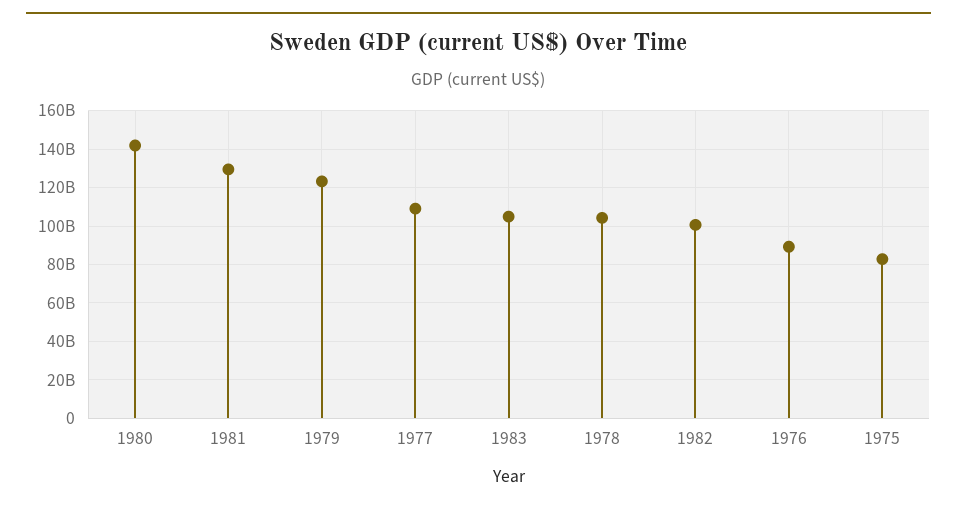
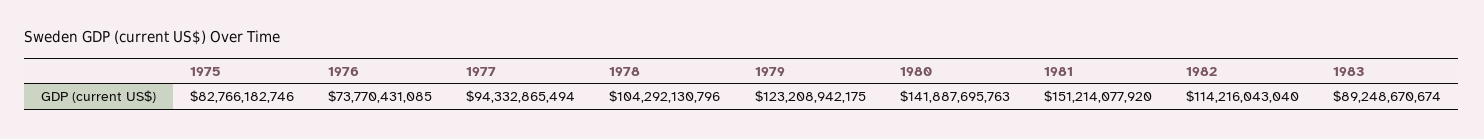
  {
    "1980": 141887695763,
-   "1981": 130000000000,
+   "1981": 151214077920,
    "1979": 123208942175,
-   "1977": 110000000000,
+   "1977": 94332865494,
-   "1983": 105000000000,
+   "1983": 89248670674,
    "1978": 104292130796,
-   "1982": 100000000000,
+   "1982": 114216043040,
-   "1976": 90000000000,
+   "1976": 73770431085,
    "1975": 82766182746
  }

